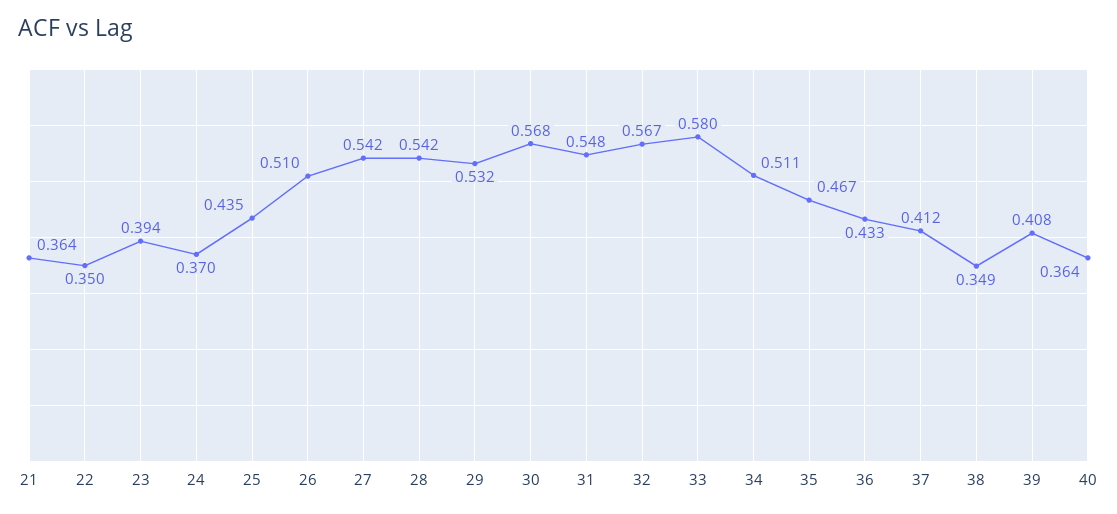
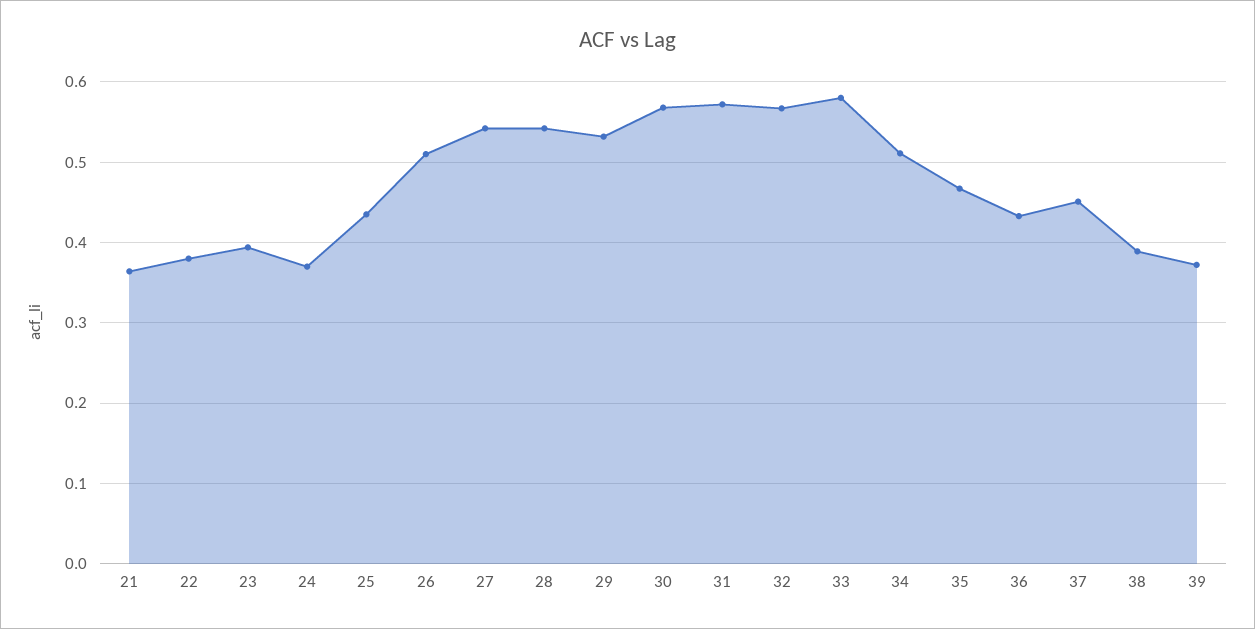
  {
    "21": 0.364,
-   "22": 0.35,
+   "22": 0.38,
    "23": 0.394,
    "24": 0.37,
    "25": 0.435,
    "26": 0.51,
    "27": 0.542,
    "28": 0.542,
    "29": 0.532,
    "30": 0.568,
-   "31": 0.548,
+   "31": 0.57,
    "32": 0.567,
    "33": 0.58,
    "34": 0.511,
    "35": 0.467,
    "36": 0.433,
-   "37": 0.412,
+   "37": 0.45,
-   "38": 0.349,
+   "38": 0.39,
-   "39": 0.408,
+   "39": 0.37
-   "40": 0.364
  }

